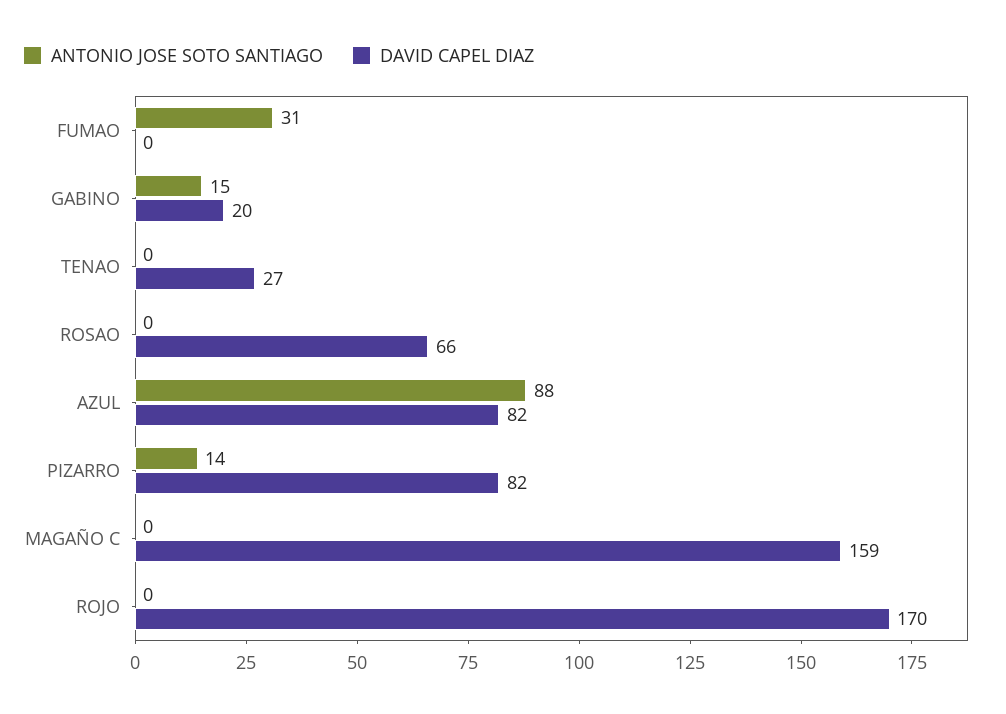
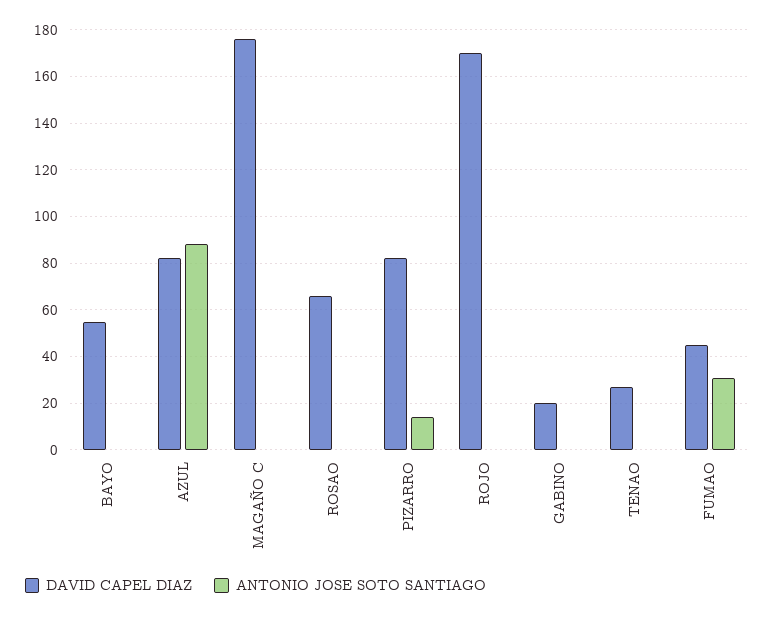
  {
    "ANTONIO JOSE SOTO SANTIAGO": {
      "FUMAO": 31,
-     "GABINO": 15,
+     "GABINO": 0,
      "TENAO": 0,
      "ROSAO": 0,
      "AZUL": 88,
      "PIZARRO": 14,
      "MAGAÑO C": 0,
-     "ROJO": 0
+     "ROJO": 0,
+     "BAYO": 0
    },
    "DAVID CAPEL DIAZ": {
-     "FUMAO": 0,
+     "FUMAO": 45,
      "GABINO": 20,
      "TENAO": 27,
      "ROSAO": 66,
      "AZUL": 82,
      "PIZARRO": 82,
-     "MAGAÑO C": 159,
+     "MAGAÑO C": 175,
-     "ROJO": 170
+     "ROJO": 170,
+     "BAYO": 55
    }
  }

